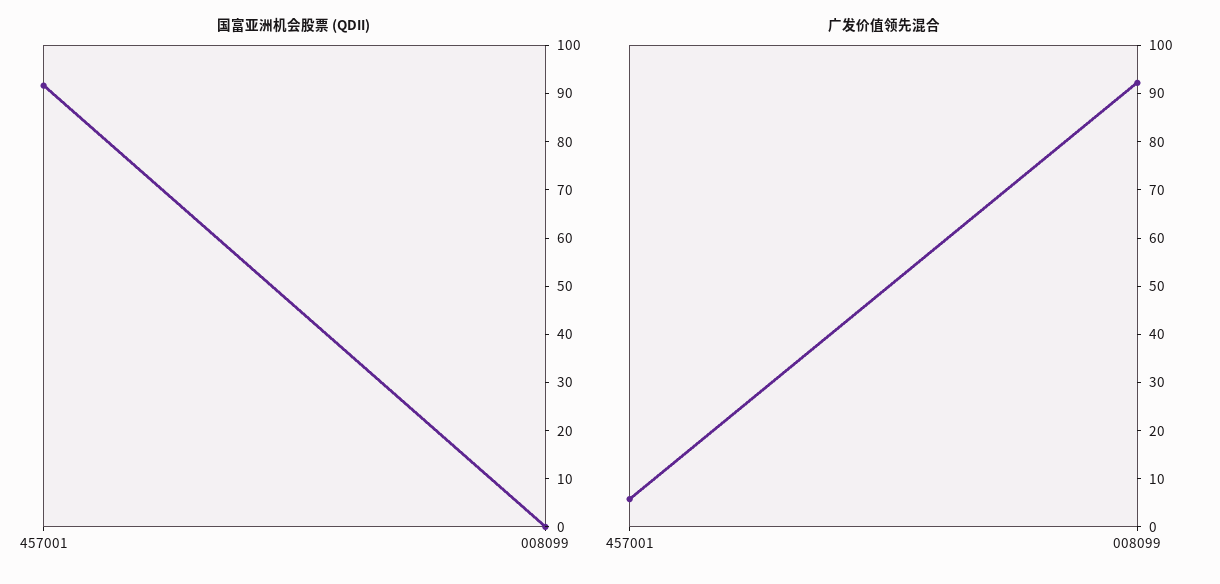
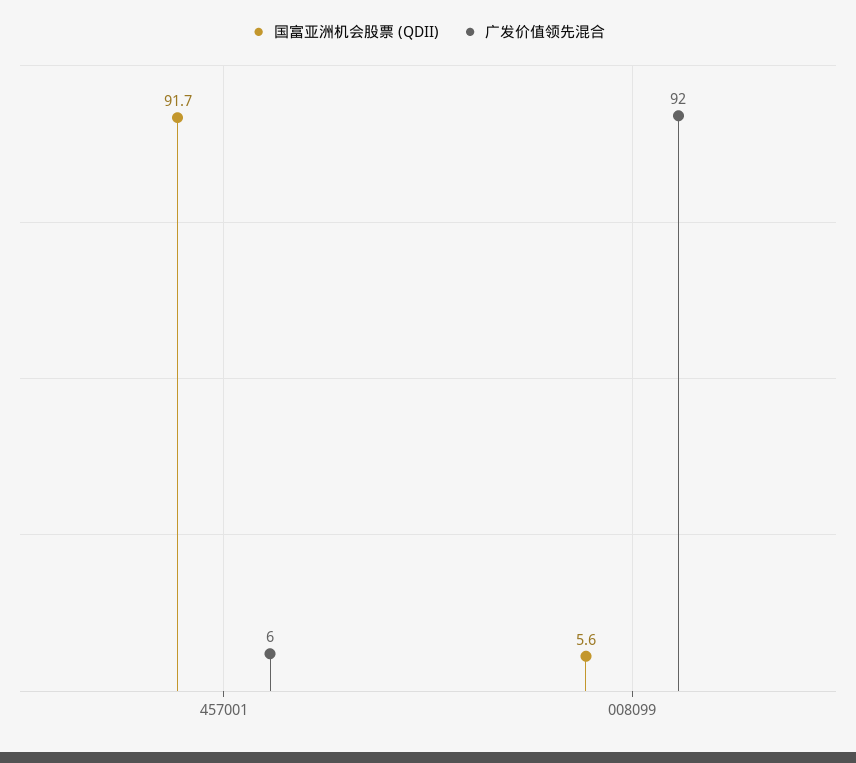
  {
    "国富亚洲机会股票 (QDII)": {
      "457001": 91.7,
-     "008099": 0
+     "008099": 5.6
    },
    "广发价值领先混合": {
      "457001": 6,
      "008099": 92
    }
  }

